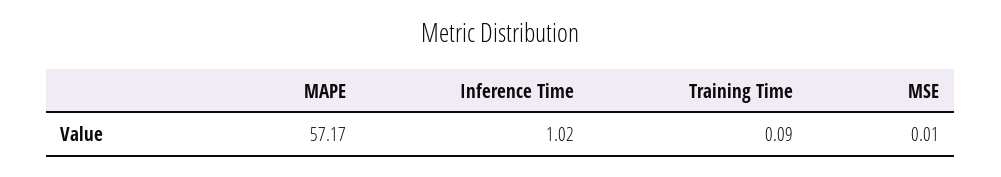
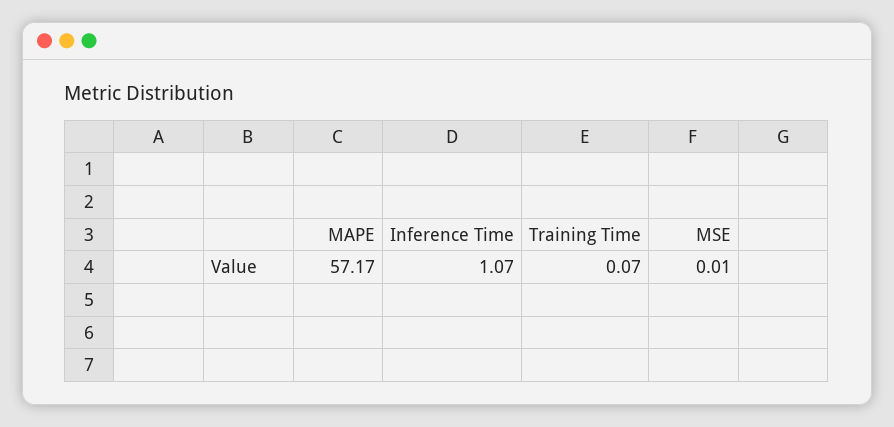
  {
    "MAPE": 57.17,
-   "Inference Time": 1.02,
+   "Inference Time": 1.07,
-   "Training Time": 0.09,
+   "Training Time": 0.07,
    "MSE": 0.01
  }

